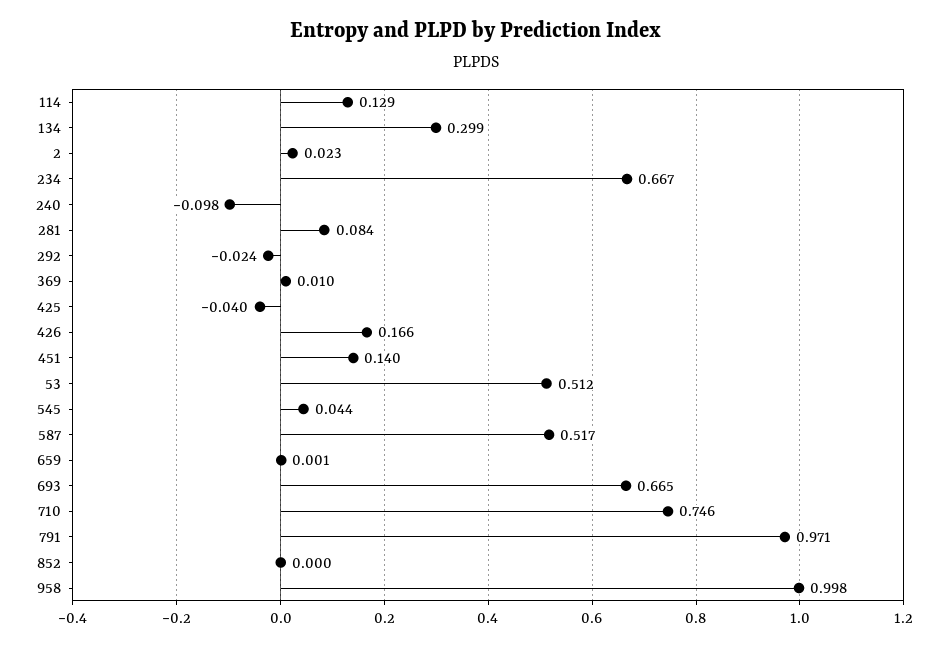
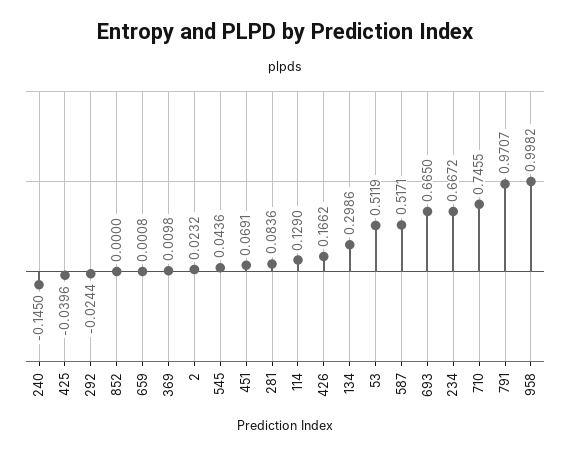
  {
    "114": 0.129,
    "134": 0.2986,
    "2": 0.0232,
    "234": 0.6672,
-   "240": -0.098,
+   "240": -0.145,
    "281": 0.0836,
    "292": -0.0244,
    "369": 0.0098,
    "425": -0.0396,
    "426": 0.1662,
-   "451": 0.14,
+   "451": 0.0691,
    "53": 0.5119,
    "545": 0.0436,
    "587": 0.5171,
    "659": 0.0008,
    "693": 0.665,
    "710": 0.7455,
    "791": 0.9707,
    "852": 0,
    "958": 0.9982
  }

